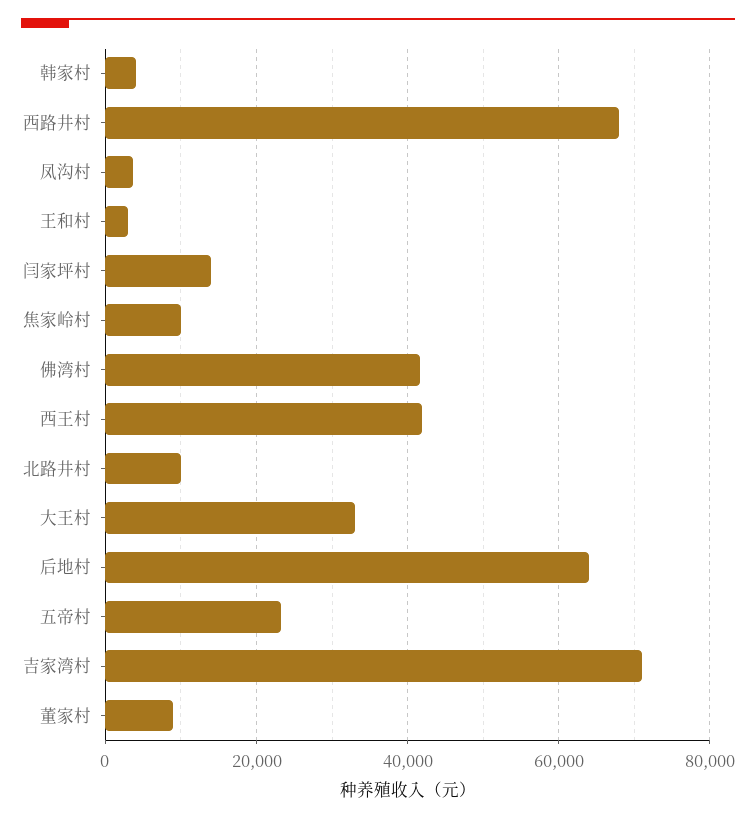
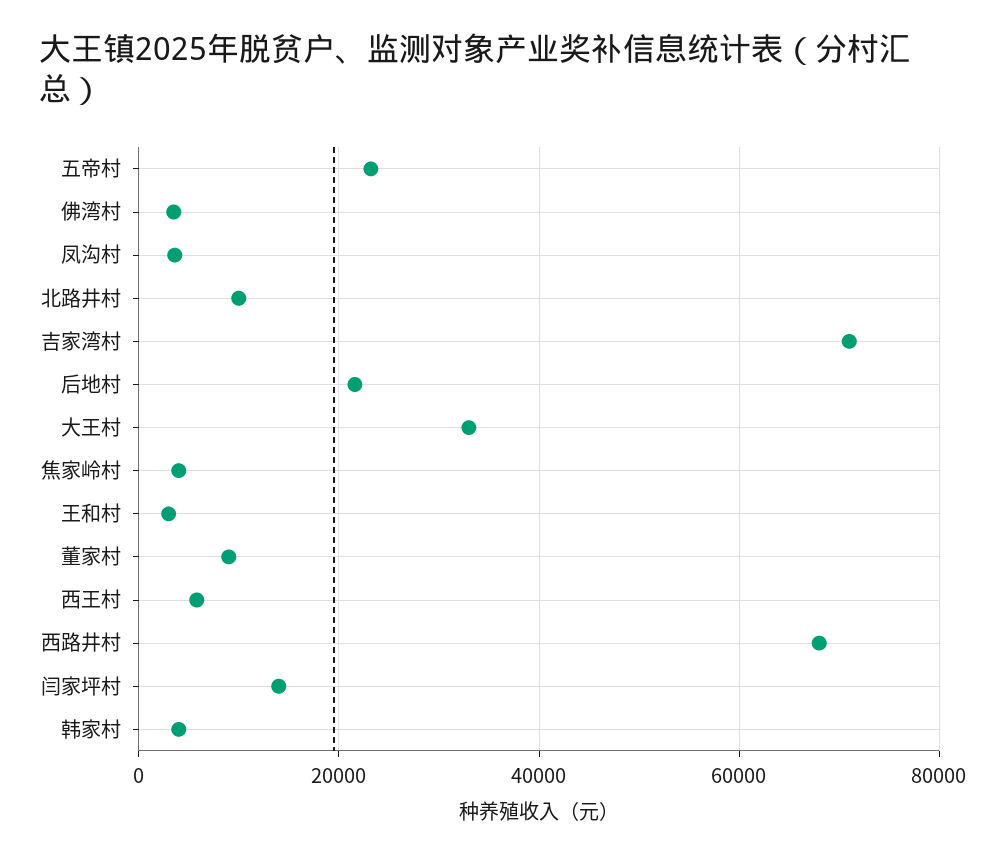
  {
    "韩家村": 4000,
    "西路井村": 68000,
    "凤沟村": 4000,
    "王和村": 4000,
    "闫家坪村": 14000,
-   "焦家岭村": 10000,
+   "焦家岭村": 4000,
-   "佛湾村": 42000,
+   "佛湾村": 4000,
-   "西王村": 42000,
+   "西王村": 6000,
    "北路井村": 10000,
    "大王村": 34000,
-   "后地村": 64000,
+   "后地村": 22000,
    "五帝村": 24000,
    "吉家湾村": 72000,
    "董家村": 10000
  }

